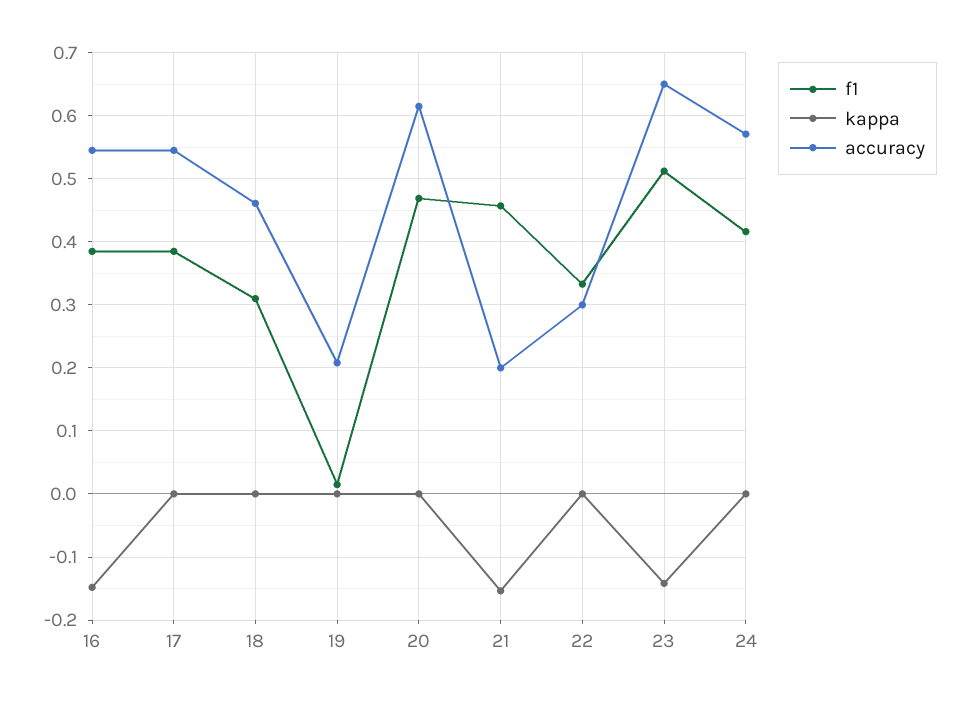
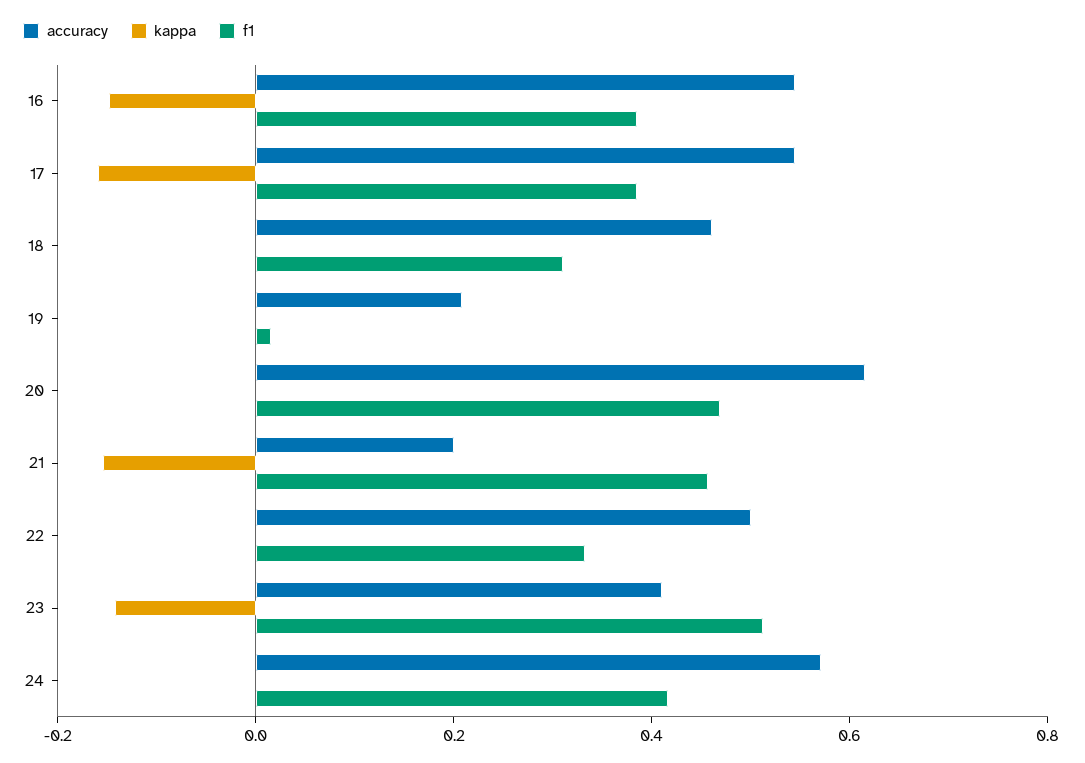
  {
    "f1": {
      "16": 0.39,
      "17": 0.39,
      "18": 0.31,
      "19": 0.02,
      "20": 0.47,
      "21": 0.46,
      "22": 0.33,
      "23": 0.51,
      "24": 0.42
    },
    "kappa": {
      "16": -0.15,
-     "17": 0,
+     "17": -0.15,
      "18": 0,
      "19": 0,
      "20": 0,
      "21": -0.15,
      "22": 0,
      "23": -0.14,
      "24": 0
    },
    "accuracy": {
      "16": 0.55,
      "17": 0.55,
      "18": 0.46,
      "19": 0.21,
      "20": 0.62,
      "21": 0.2,
-     "22": 0.3,
+     "22": 0.5,
-     "23": 0.65,
+     "23": 0.4,
      "24": 0.57
    }
  }

